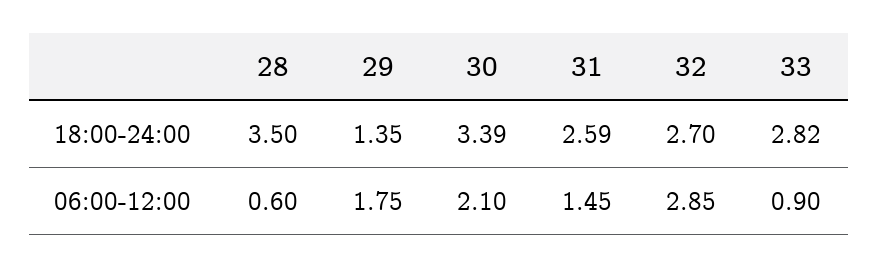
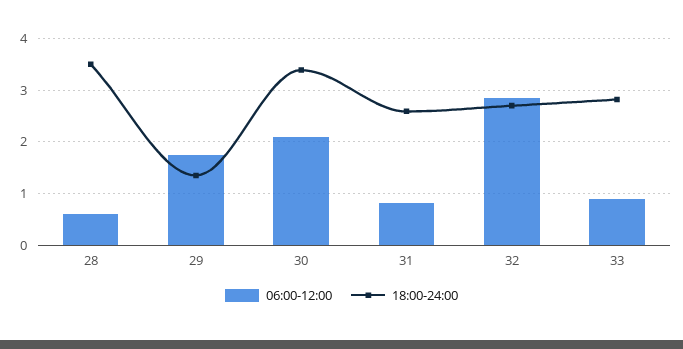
  {
    "18:00-24:00": {
      "28": 3.5,
      "29": 1.35,
      "30": 3.39,
      "31": 2.59,
      "32": 2.7,
      "33": 2.82
    },
    "06:00-12:00": {
      "28": 0.6,
      "29": 1.75,
      "30": 2.1,
-     "31": 1.45,
+     "31": 0.8,
      "32": 2.85,
      "33": 0.9
    }
  }

